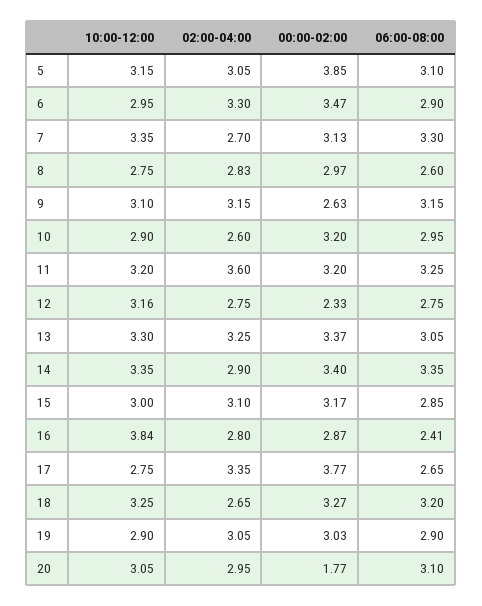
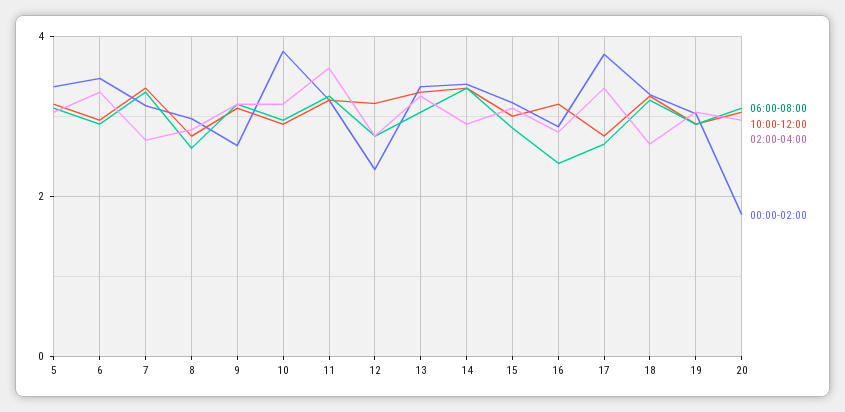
  {
    "10:00-12:00": {
      "5": 3.15,
      "6": 2.95,
      "7": 3.35,
      "8": 2.75,
      "9": 3.1,
      "10": 2.9,
      "11": 3.2,
      "12": 3.16,
      "13": 3.3,
      "14": 3.35,
      "15": 3,
-     "16": 3.84,
+     "16": 3.2,
      "17": 2.75,
      "18": 3.25,
      "19": 2.9,
      "20": 3.05
    },
    "02:00-04:00": {
      "5": 3.05,
      "6": 3.3,
      "7": 2.7,
      "8": 2.83,
      "9": 3.15,
-     "10": 2.6,
+     "10": 3.2,
      "11": 3.6,
      "12": 2.75,
      "13": 3.25,
      "14": 2.9,
      "15": 3.1,
      "16": 2.8,
      "17": 3.35,
      "18": 2.65,
      "19": 3.05,
      "20": 2.95
    },
    "00:00-02:00": {
-     "5": 3.85,
+     "5": 3.4,
      "6": 3.47,
      "7": 3.13,
      "8": 2.97,
      "9": 2.63,
-     "10": 3.2,
+     "10": 3.8,
      "11": 3.2,
      "12": 2.33,
      "13": 3.37,
      "14": 3.4,
      "15": 3.17,
      "16": 2.87,
      "17": 3.77,
      "18": 3.27,
      "19": 3.03,
      "20": 1.77
    },
    "06:00-08:00": {
      "5": 3.1,
      "6": 2.9,
      "7": 3.3,
      "8": 2.6,
      "9": 3.15,
      "10": 2.95,
      "11": 3.25,
      "12": 2.75,
      "13": 3.05,
      "14": 3.35,
      "15": 2.85,
      "16": 2.41,
      "17": 2.65,
      "18": 3.2,
      "19": 2.9,
      "20": 3.1
    }
  }

